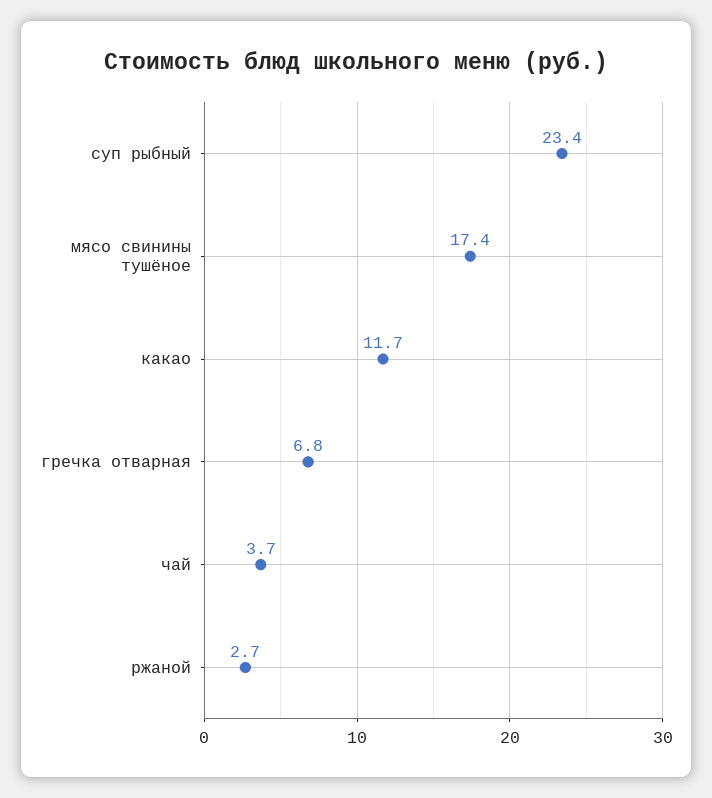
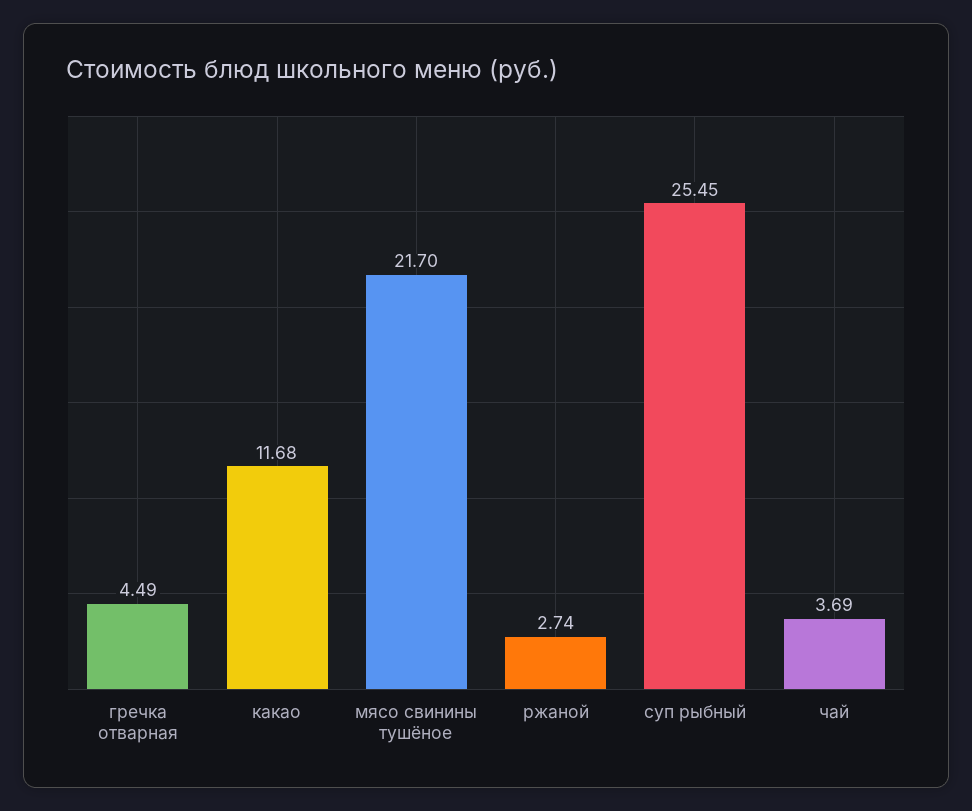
  {
-   "суп рыбный": 23.4,
+   "суп рыбный": 25.45,
-   "мясо свинины тушёное": 17.4,
+   "мясо свинины тушёное": 21.7,
    "какао": 11.68,
-   "гречка отварная": 6.8,
+   "гречка отварная": 4.49,
    "чай": 3.69,
    "ржаной": 2.74
  }

